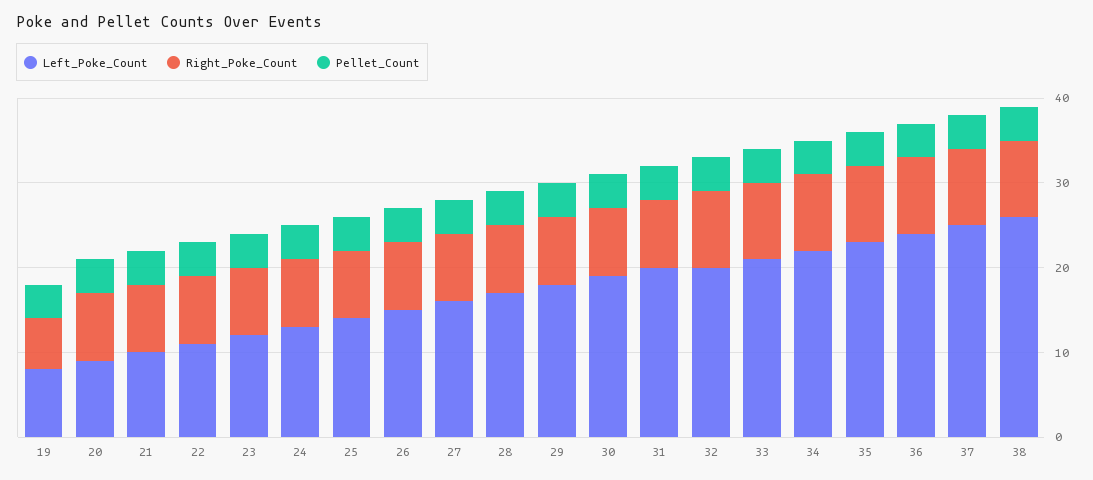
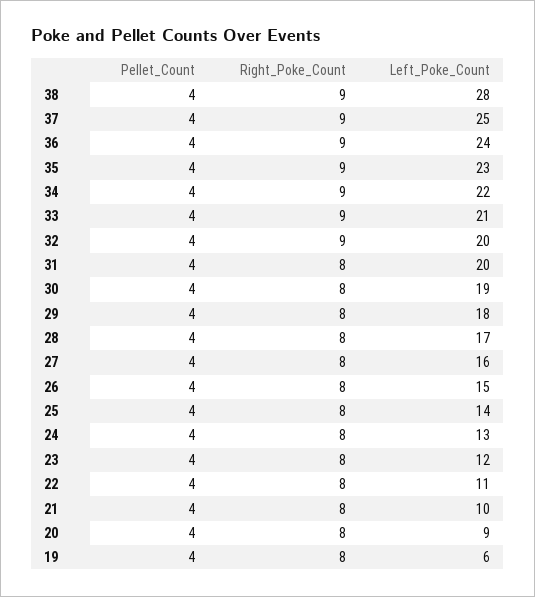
  {
    "Left_Poke_Count": {
-     "19": 8,
+     "19": 6,
      "20": 9,
      "21": 10,
      "22": 11,
      "23": 12,
      "24": 13,
      "25": 14,
      "26": 15,
      "27": 16,
      "28": 17,
      "29": 18,
      "30": 19,
      "31": 20,
      "32": 20,
      "33": 21,
      "34": 22,
      "35": 23,
      "36": 24,
      "37": 25,
-     "38": 26
+     "38": 28
    },
    "Right_Poke_Count": {
-     "19": 6,
+     "19": 8,
      "20": 8,
      "21": 8,
      "22": 8,
      "23": 8,
      "24": 8,
      "25": 8,
      "26": 8,
      "27": 8,
      "28": 8,
      "29": 8,
      "30": 8,
      "31": 8,
      "32": 9,
      "33": 9,
      "34": 9,
      "35": 9,
      "36": 9,
      "37": 9,
      "38": 9
    },
    "Pellet_Count": {
      "19": 4,
      "20": 4,
      "21": 4,
      "22": 4,
      "23": 4,
      "24": 4,
      "25": 4,
      "26": 4,
      "27": 4,
      "28": 4,
      "29": 4,
      "30": 4,
      "31": 4,
      "32": 4,
      "33": 4,
      "34": 4,
      "35": 4,
      "36": 4,
      "37": 4,
      "38": 4
    }
  }

